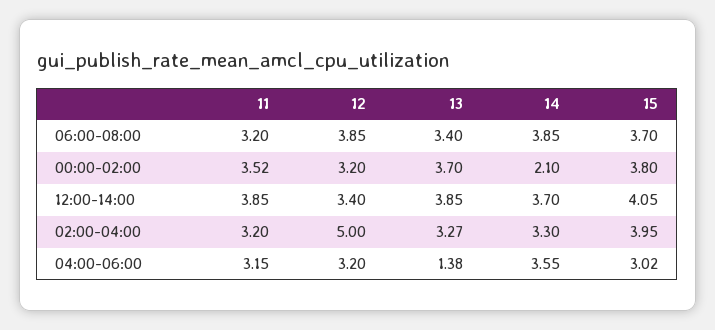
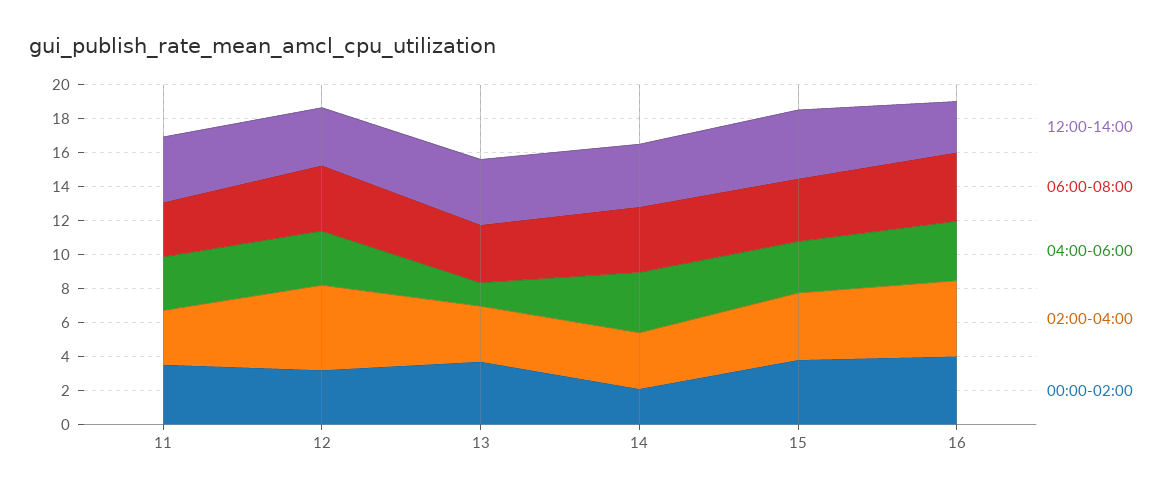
  {
    "06:00-08:00": {
      "11": 3.2,
      "12": 3.85,
      "13": 3.4,
      "14": 3.85,
-     "15": 3.7
+     "15": 3.7,
+     "16": 4
    },
    "00:00-02:00": {
      "11": 3.52,
      "12": 3.2,
      "13": 3.7,
      "14": 2.1,
-     "15": 3.8
+     "15": 3.8,
+     "16": 4
    },
    "12:00-14:00": {
      "11": 3.85,
      "12": 3.4,
      "13": 3.85,
      "14": 3.7,
-     "15": 4.05
+     "15": 4.05,
+     "16": 3
    },
    "02:00-04:00": {
      "11": 3.2,
      "12": 5,
      "13": 3.27,
      "14": 3.3,
-     "15": 3.95
+     "15": 3.95,
+     "16": 4.5
    },
    "04:00-06:00": {
      "11": 3.15,
      "12": 3.2,
      "13": 1.38,
      "14": 3.55,
-     "15": 3.02
+     "15": 3.02,
+     "16": 3.5
    }
  }

